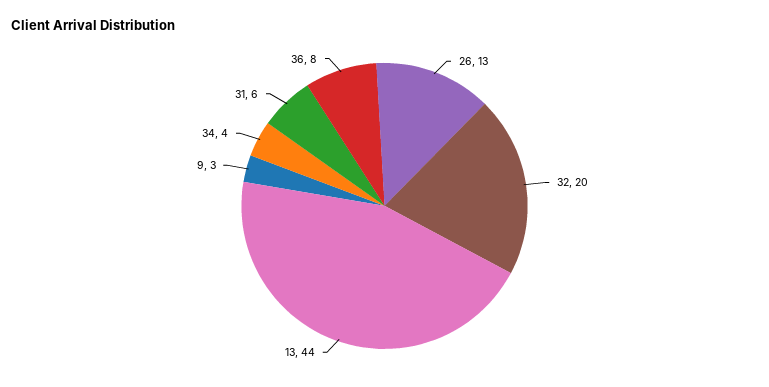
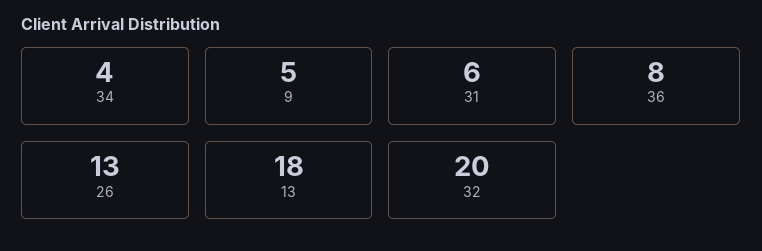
  {
    "26": 13,
    "32": 20,
-   "13": 44,
+   "13": 18,
-   "9": 3,
+   "9": 5,
    "34": 4,
    "31": 6,
    "36": 8
  }

